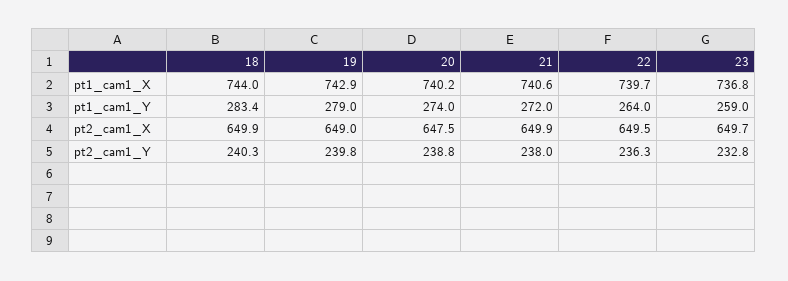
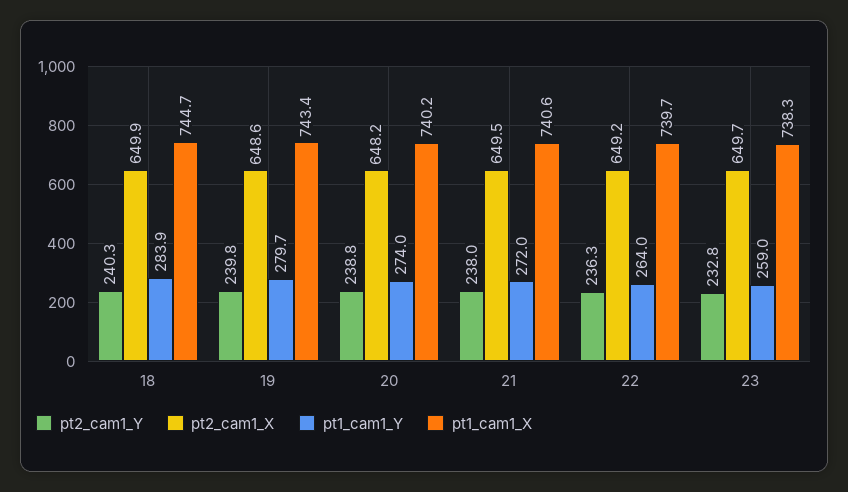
  {
    "pt1_cam1_X": {
-     "18": 744,
+     "18": 744.7,
-     "19": 742.9,
+     "19": 743.4,
      "20": 740.2,
      "21": 740.6,
      "22": 739.7,
-     "23": 736.8
+     "23": 738.3
    },
    "pt1_cam1_Y": {
-     "18": 283.4,
+     "18": 283.9,
-     "19": 279,
+     "19": 279.7,
      "20": 274,
      "21": 272,
      "22": 264,
      "23": 259
    },
    "pt2_cam1_X": {
      "18": 649.9,
-     "19": 649,
+     "19": 648.6,
-     "20": 647.5,
+     "20": 648.2,
-     "21": 649.9,
+     "21": 649.5,
-     "22": 649.5,
+     "22": 649.2,
      "23": 649.7
    },
    "pt2_cam1_Y": {
      "18": 240.3,
      "19": 239.8,
      "20": 238.8,
      "21": 238,
      "22": 236.3,
      "23": 232.8
    }
  }

